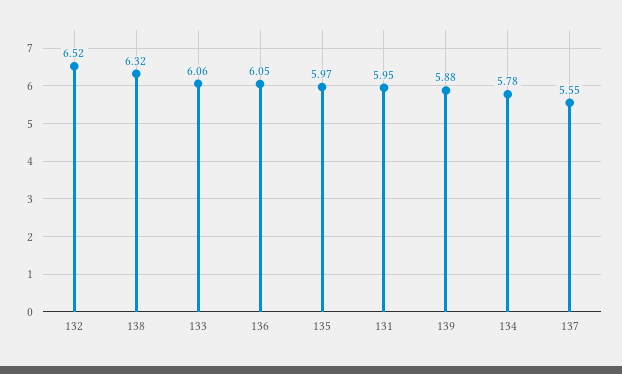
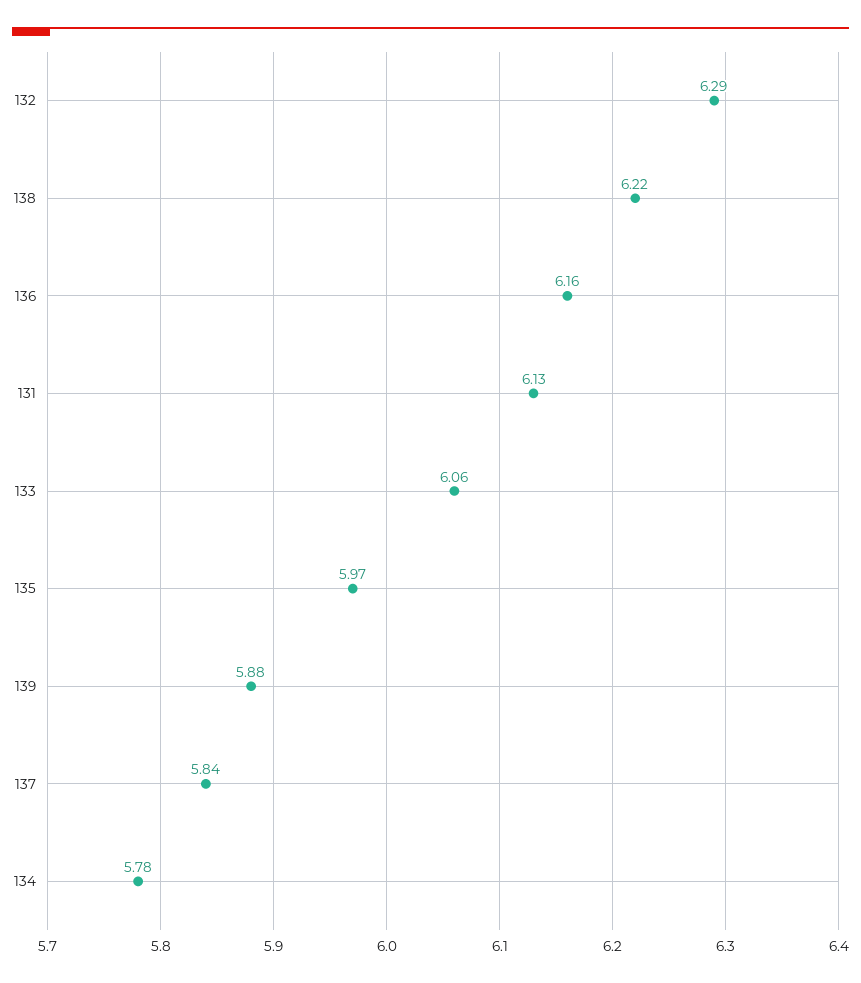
  {
-   "132": 6.52,
+   "132": 6.29,
-   "138": 6.32,
+   "138": 6.22,
    "133": 6.06,
-   "136": 6.05,
+   "136": 6.16,
    "135": 5.97,
-   "131": 5.95,
+   "131": 6.13,
    "139": 5.88,
    "134": 5.78,
-   "137": 5.55
+   "137": 5.84
  }

